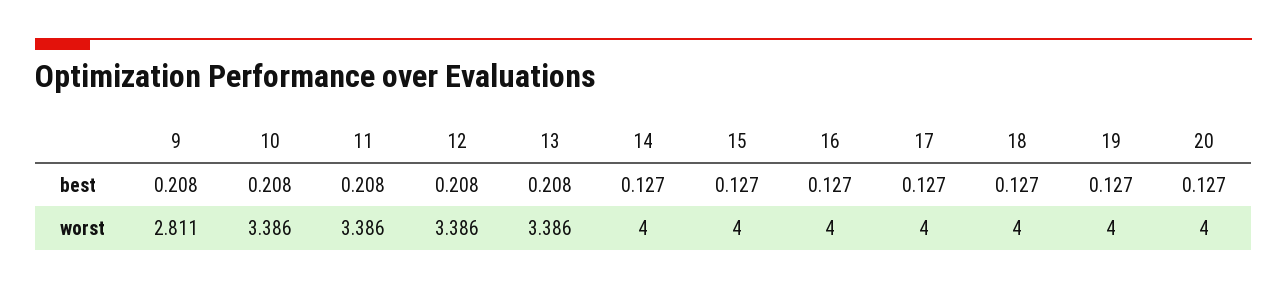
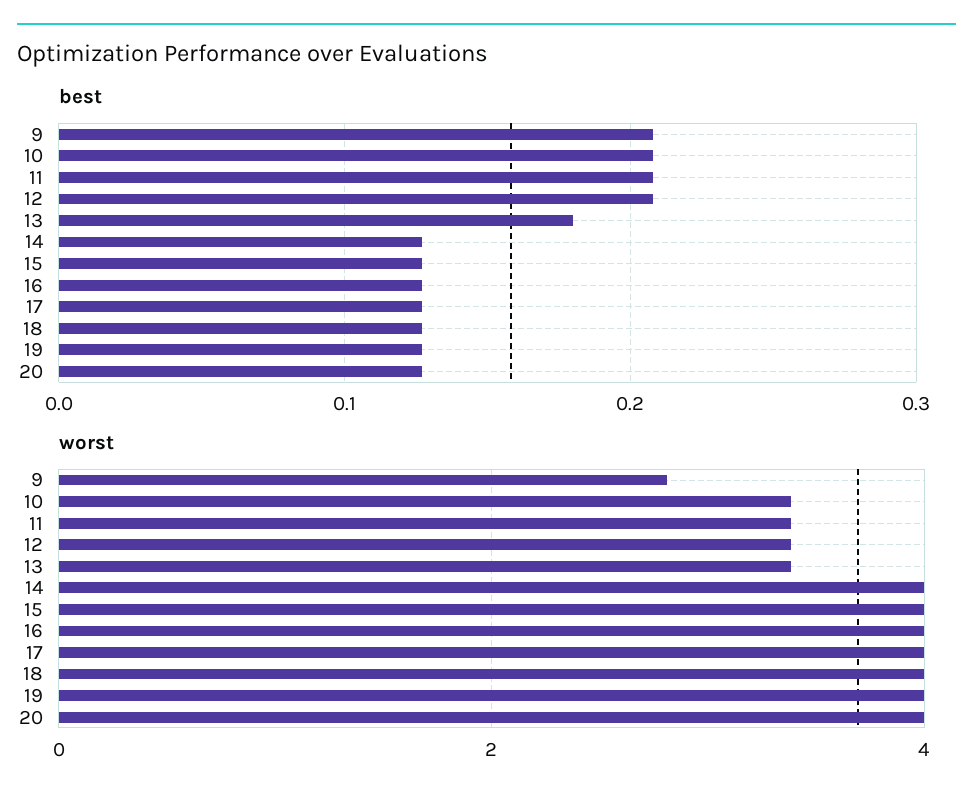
  {
    "best": {
      "9": 0.208,
      "10": 0.208,
      "11": 0.208,
      "12": 0.208,
-     "13": 0.208,
+     "13": 0.18,
      "14": 0.127,
      "15": 0.127,
      "16": 0.127,
      "17": 0.127,
      "18": 0.127,
      "19": 0.127,
      "20": 0.127
    },
    "worst": {
      "9": 2.811,
      "10": 3.386,
      "11": 3.386,
      "12": 3.386,
      "13": 3.386,
      "14": 4,
      "15": 4,
      "16": 4,
      "17": 4,
      "18": 4,
      "19": 4,
      "20": 4
    }
  }

